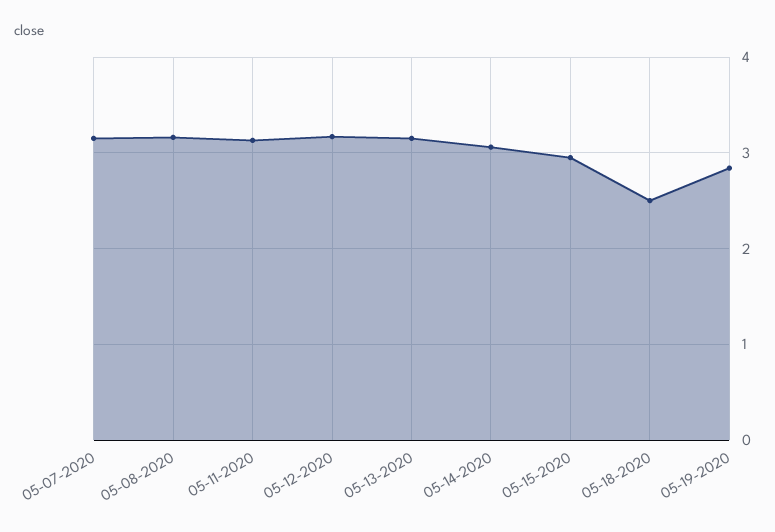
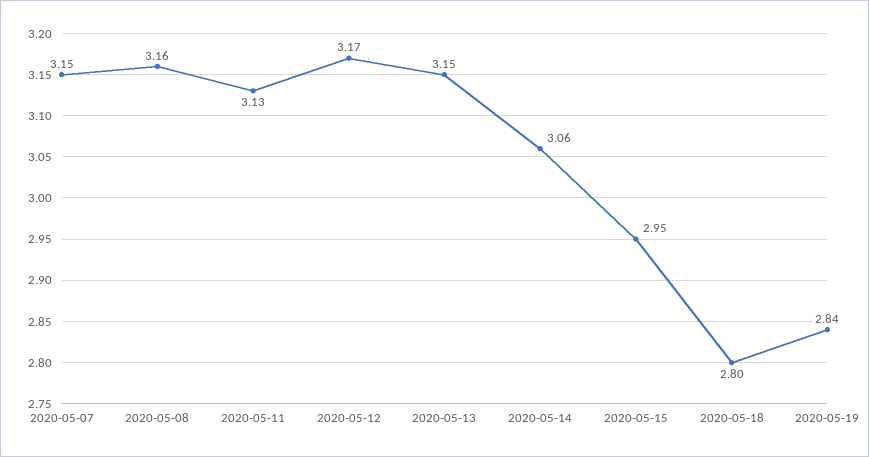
  {
    "05-07-2020": 3.15,
    "05-08-2020": 3.16,
    "05-11-2020": 3.13,
    "05-12-2020": 3.17,
    "05-13-2020": 3.15,
    "05-14-2020": 3.06,
    "05-15-2020": 2.95,
-   "05-18-2020": 2.5,
+   "05-18-2020": 2.8,
    "05-19-2020": 2.84
  }

